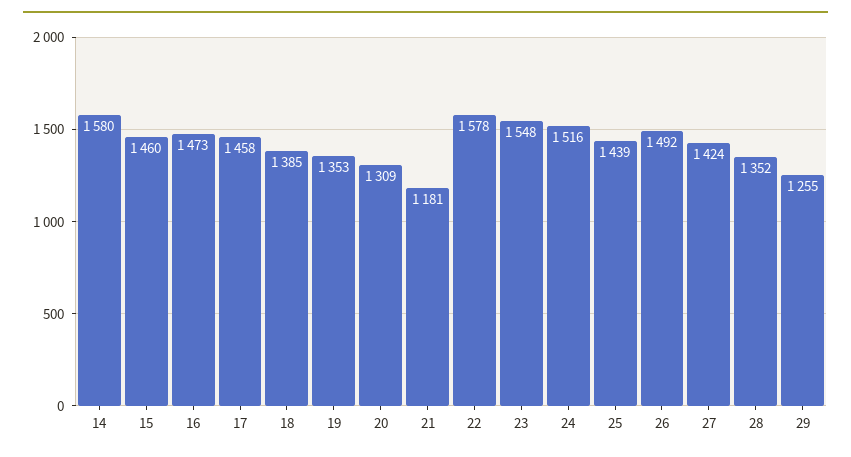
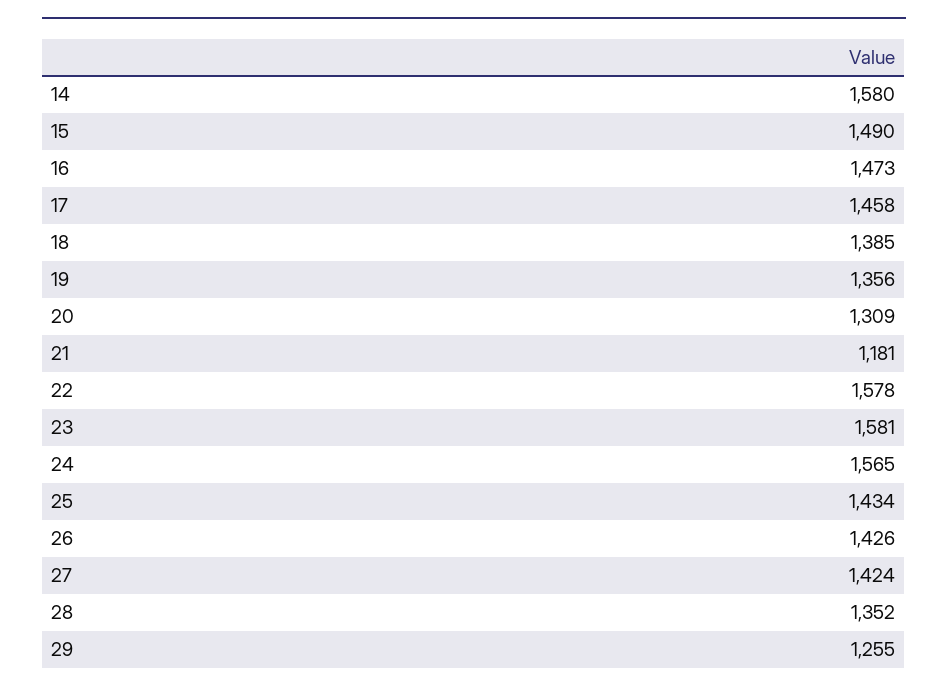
  {
    "14": 1580,
-   "15": 1460,
+   "15": 1490,
    "16": 1473,
    "17": 1458,
    "18": 1385,
-   "19": 1353,
+   "19": 1356,
    "20": 1309,
    "21": 1181,
    "22": 1578,
-   "23": 1548,
+   "23": 1581,
-   "24": 1516,
+   "24": 1565,
-   "25": 1439,
+   "25": 1434,
-   "26": 1492,
+   "26": 1426,
    "27": 1424,
    "28": 1352,
    "29": 1255
  }

